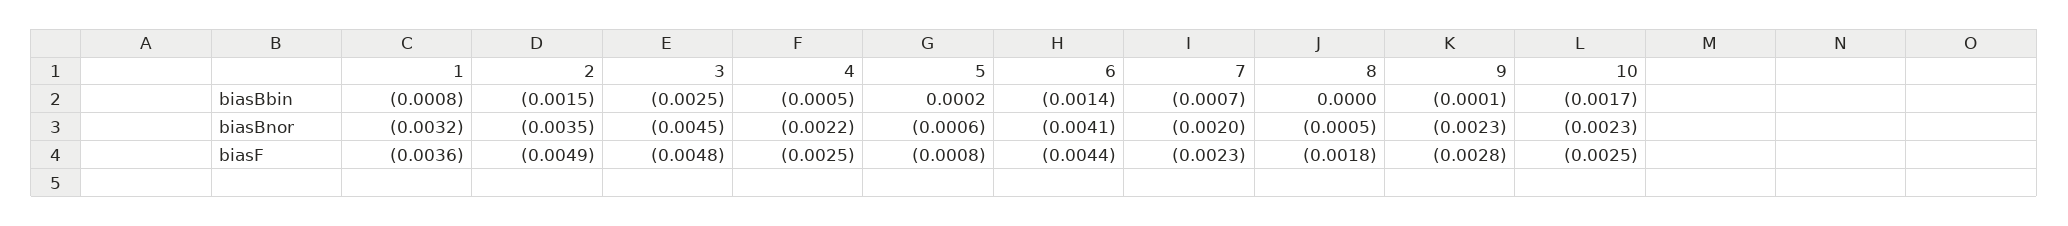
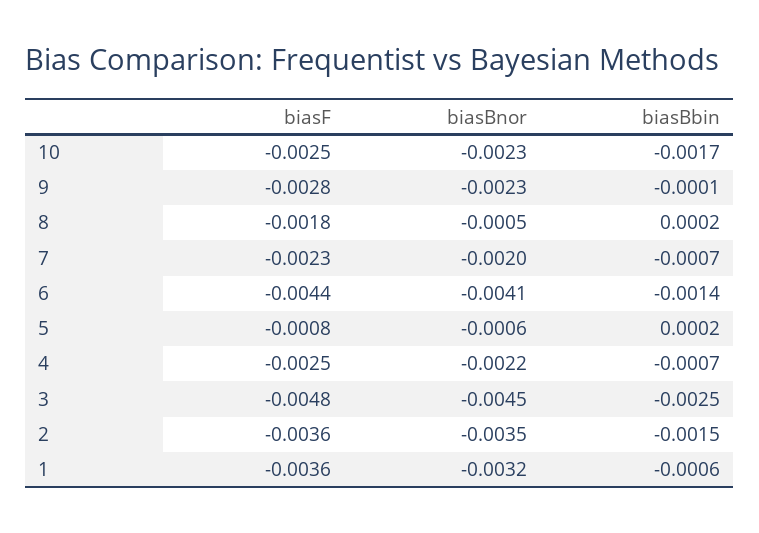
  {
    "1": {
-     "biasBbin": -0.0008,
+     "biasBbin": -0.0006,
      "biasBnor": -0.0032,
      "biasF": -0.0036
    },
    "2": {
      "biasBbin": -0.0015,
      "biasBnor": -0.0035,
-     "biasF": -0.0049
+     "biasF": -0.0036
    },
    "3": {
      "biasBbin": -0.0025,
      "biasBnor": -0.0045,
      "biasF": -0.0048
    },
    "4": {
-     "biasBbin": -0.0005,
+     "biasBbin": -0.0007,
      "biasBnor": -0.0022,
      "biasF": -0.0025
    },
    "5": {
      "biasBbin": 0.0002,
      "biasBnor": -0.0006,
      "biasF": -0.0008
    },
    "6": {
      "biasBbin": -0.0014,
      "biasBnor": -0.0041,
      "biasF": -0.0044
    },
    "7": {
      "biasBbin": -0.0007,
      "biasBnor": -0.002,
      "biasF": -0.0023
    },
    "8": {
-     "biasBbin": 0,
+     "biasBbin": 0.0002,
      "biasBnor": -0.0005,
      "biasF": -0.0018
    },
    "9": {
      "biasBbin": -0.0001,
      "biasBnor": -0.0023,
      "biasF": -0.0028
    },
    "10": {
      "biasBbin": -0.0017,
      "biasBnor": -0.0023,
      "biasF": -0.0025
    }
  }

